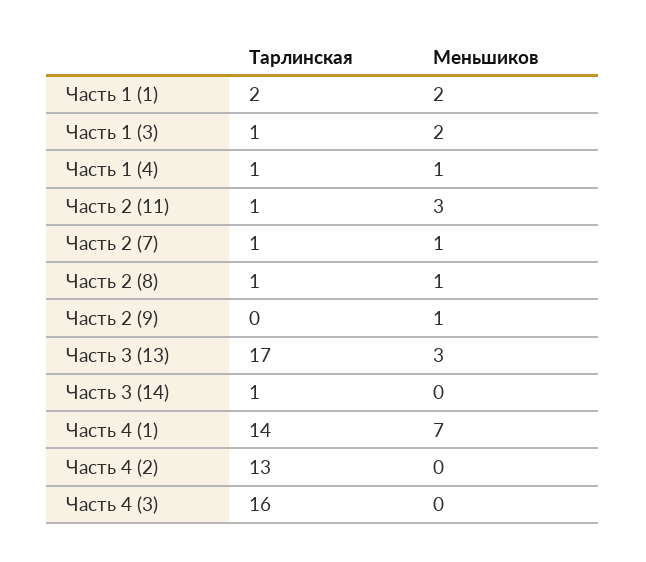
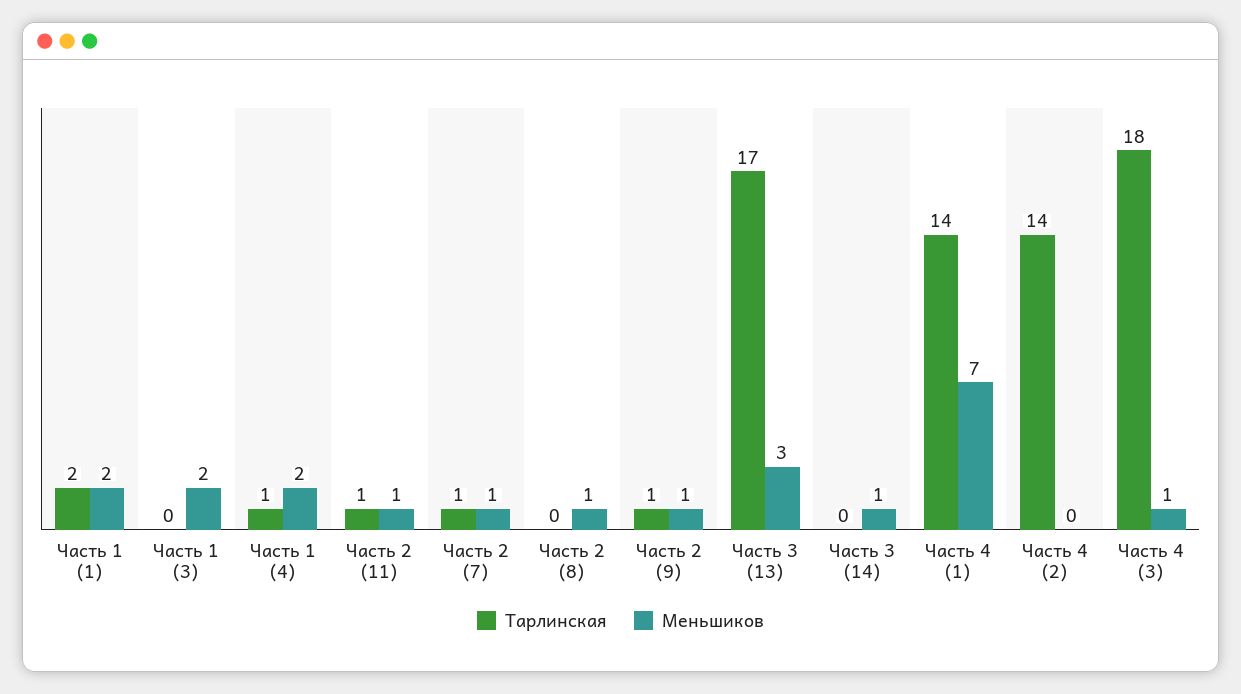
  {
    "Тарлинская": {
      "Часть 1 (1)": 2,
-     "Часть 1 (3)": 1,
+     "Часть 1 (3)": 0,
      "Часть 1 (4)": 1,
      "Часть 2 (11)": 1,
      "Часть 2 (7)": 1,
-     "Часть 2 (8)": 1,
+     "Часть 2 (8)": 0,
-     "Часть 2 (9)": 0,
+     "Часть 2 (9)": 1,
      "Часть 3 (13)": 17,
-     "Часть 3 (14)": 1,
+     "Часть 3 (14)": 0,
      "Часть 4 (1)": 14,
-     "Часть 4 (2)": 13,
+     "Часть 4 (2)": 14,
-     "Часть 4 (3)": 16
+     "Часть 4 (3)": 18
    },
    "Меньшиков": {
      "Часть 1 (1)": 2,
      "Часть 1 (3)": 2,
-     "Часть 1 (4)": 1,
+     "Часть 1 (4)": 2,
-     "Часть 2 (11)": 3,
+     "Часть 2 (11)": 1,
      "Часть 2 (7)": 1,
      "Часть 2 (8)": 1,
      "Часть 2 (9)": 1,
      "Часть 3 (13)": 3,
-     "Часть 3 (14)": 0,
+     "Часть 3 (14)": 1,
      "Часть 4 (1)": 7,
      "Часть 4 (2)": 0,
-     "Часть 4 (3)": 0
+     "Часть 4 (3)": 1
    }
  }

